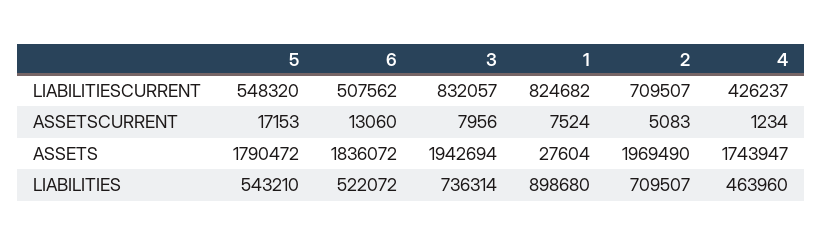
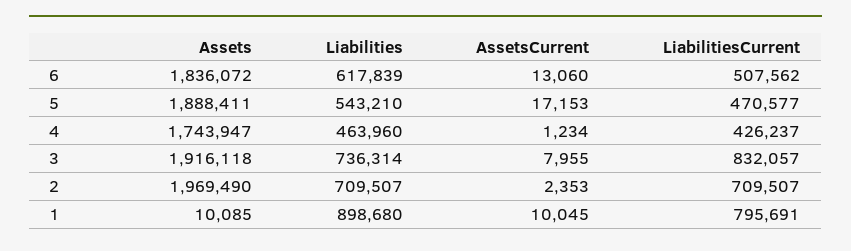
  {
    "5": {
-     "LIABILITIESCURRENT": 548320,
+     "LIABILITIESCURRENT": 470577,
      "ASSETSCURRENT": 17153,
-     "ASSETS": 1790472,
+     "ASSETS": 1888411,
      "LIABILITIES": 543210
    },
    "6": {
      "LIABILITIESCURRENT": 507562,
      "ASSETSCURRENT": 13060,
      "ASSETS": 1836072,
-     "LIABILITIES": 522072
+     "LIABILITIES": 617839
    },
    "3": {
      "LIABILITIESCURRENT": 832057,
-     "ASSETSCURRENT": 7956,
+     "ASSETSCURRENT": 7955,
-     "ASSETS": 1942694,
+     "ASSETS": 1916118,
      "LIABILITIES": 736314
    },
    "1": {
-     "LIABILITIESCURRENT": 824682,
+     "LIABILITIESCURRENT": 795691,
-     "ASSETSCURRENT": 7524,
+     "ASSETSCURRENT": 10045,
-     "ASSETS": 27604,
+     "ASSETS": 10085,
      "LIABILITIES": 898680
    },
    "2": {
      "LIABILITIESCURRENT": 709507,
-     "ASSETSCURRENT": 5083,
+     "ASSETSCURRENT": 2353,
      "ASSETS": 1969490,
      "LIABILITIES": 709507
    },
    "4": {
      "LIABILITIESCURRENT": 426237,
      "ASSETSCURRENT": 1234,
      "ASSETS": 1743947,
      "LIABILITIES": 463960
    }
  }

